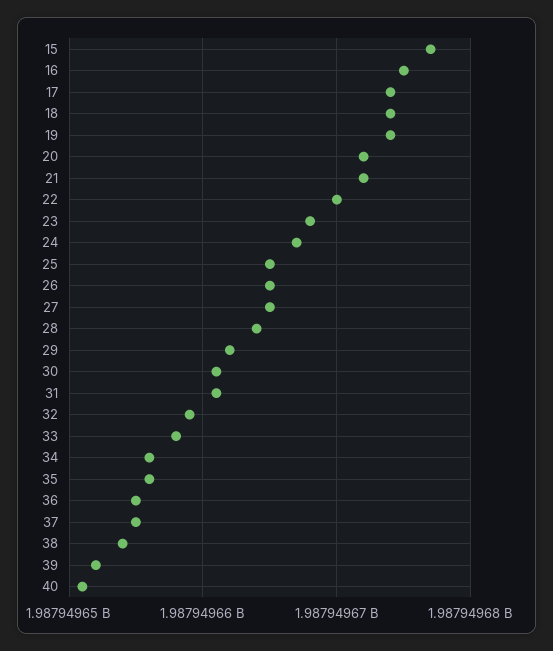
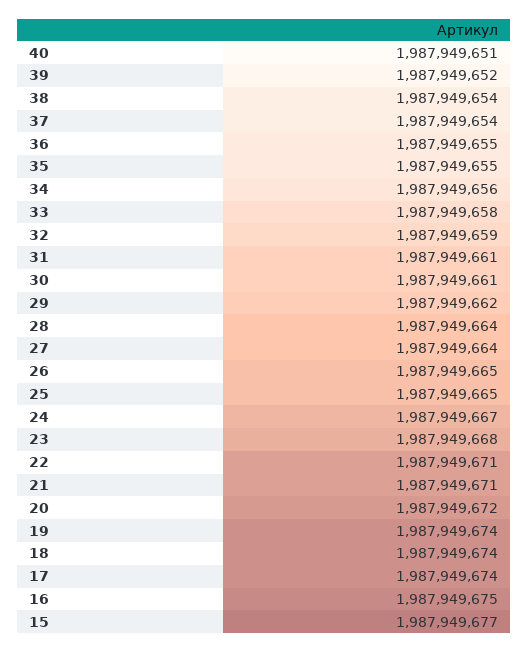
  {
    "15": 1987949677,
    "16": 1987949675,
    "17": 1987949674,
    "18": 1987949674,
    "19": 1987949674,
    "20": 1987949672,
-   "21": 1987949672,
+   "21": 1987949671,
-   "22": 1987949670,
+   "22": 1987949671,
    "23": 1987949668,
    "24": 1987949667,
    "25": 1987949665,
    "26": 1987949665,
-   "27": 1987949665,
+   "27": 1987949664,
    "28": 1987949664,
    "29": 1987949662,
    "30": 1987949661,
    "31": 1987949661,
    "32": 1987949659,
    "33": 1987949658,
    "34": 1987949656,
-   "35": 1987949656,
+   "35": 1987949655,
    "36": 1987949655,
-   "37": 1987949655,
+   "37": 1987949654,
    "38": 1987949654,
    "39": 1987949652,
    "40": 1987949651
  }

